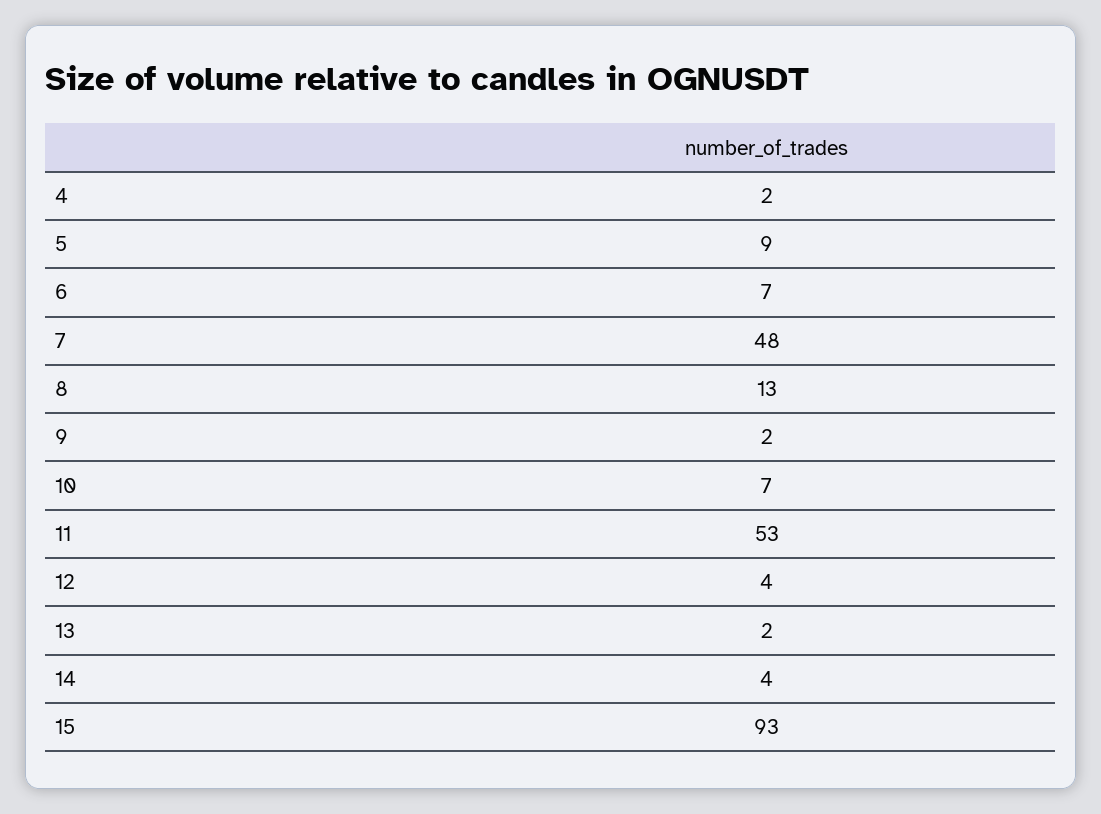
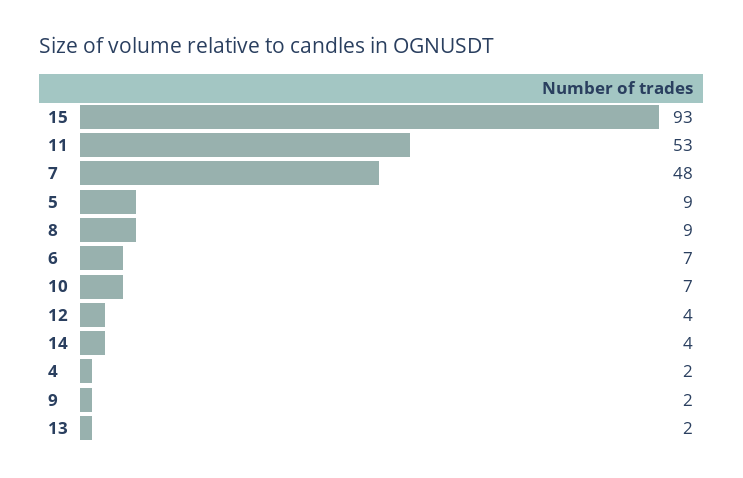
  {
    "4": 2,
    "5": 9,
    "6": 7,
    "7": 48,
-   "8": 13,
+   "8": 9,
    "9": 2,
    "10": 7,
    "11": 53,
    "12": 4,
    "13": 2,
    "14": 4,
    "15": 93
  }

